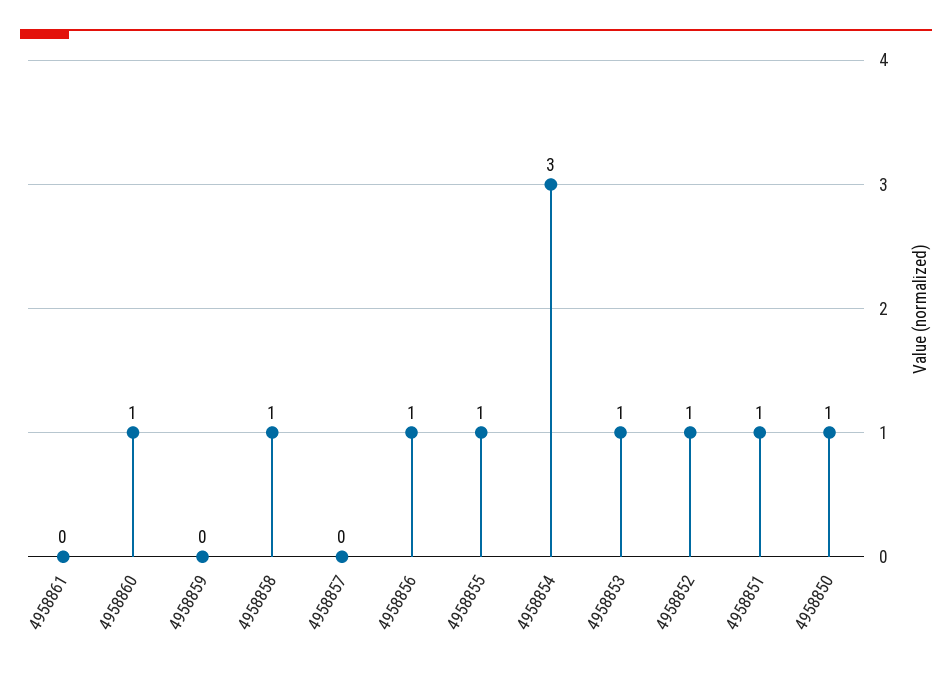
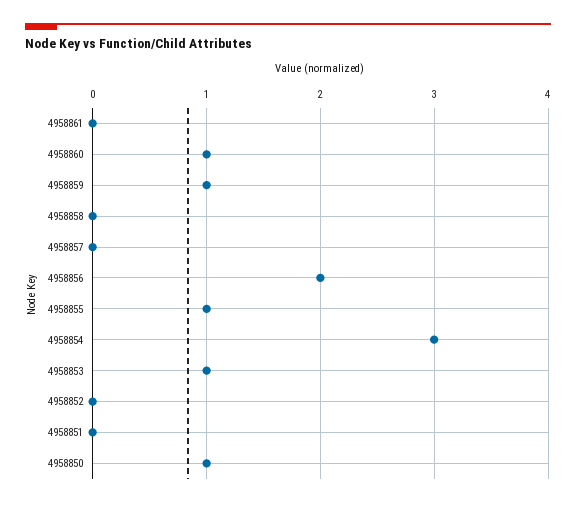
  {
    "4958861": 0,
    "4958860": 1,
-   "4958859": 0,
+   "4958859": 1,
-   "4958858": 1,
+   "4958858": 0,
    "4958857": 0,
-   "4958856": 1,
+   "4958856": 2,
    "4958855": 1,
    "4958854": 3,
    "4958853": 1,
-   "4958852": 1,
+   "4958852": 0,
-   "4958851": 1,
+   "4958851": 0,
    "4958850": 1
  }

